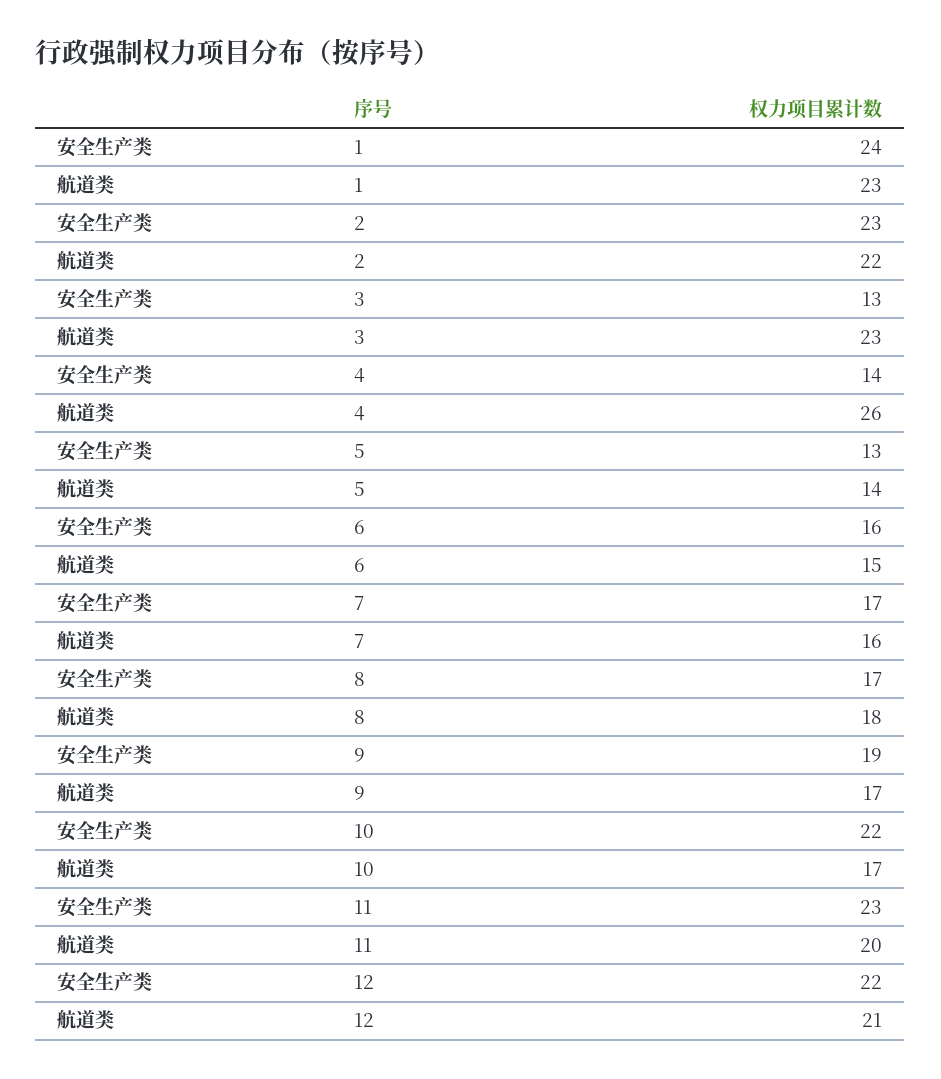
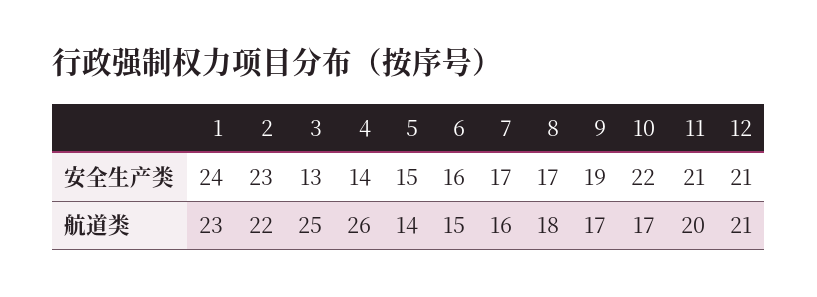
  {
    "安全生产类": {
      "1": 24,
      "2": 23,
      "3": 13,
      "4": 14,
-     "5": 13,
+     "5": 15,
      "6": 16,
      "7": 17,
      "8": 17,
      "9": 19,
      "10": 22,
-     "11": 23,
+     "11": 21,
-     "12": 22
+     "12": 21
    },
    "航道类": {
      "1": 23,
      "2": 22,
-     "3": 23,
+     "3": 25,
      "4": 26,
      "5": 14,
      "6": 15,
      "7": 16,
      "8": 18,
      "9": 17,
      "10": 17,
      "11": 20,
      "12": 21
    }
  }

